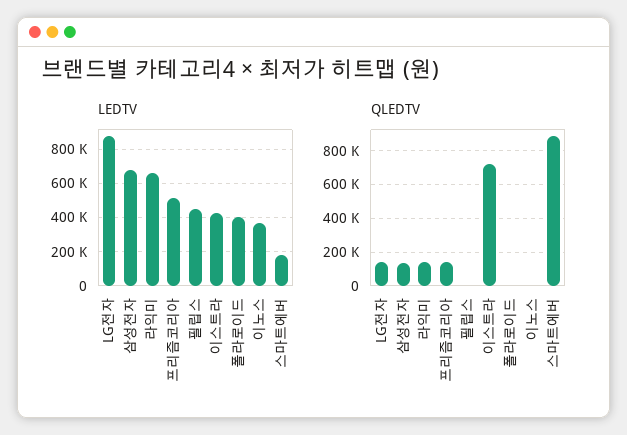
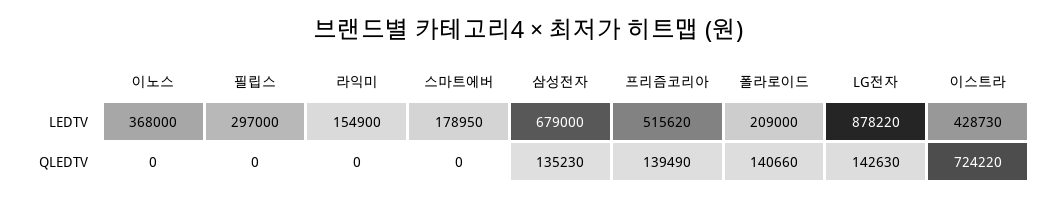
  {
    "LEDTV": {
      "LG전자": 878220,
      "삼성전자": 679000,
-     "라익미": 650000,
+     "라익미": 154900,
      "프리즘코리아": 515620,
-     "필립스": 450000,
+     "필립스": 297000,
      "이스트라": 428730,
-     "폴라로이드": 400000,
+     "폴라로이드": 209000,
      "이노스": 368000,
      "스마트에버": 178950
    },
    "QLEDTV": {
      "LG전자": 142630,
      "삼성전자": 135230,
-     "라익미": 150000,
+     "라익미": 0,
      "프리즘코리아": 139490,
      "필립스": 0,
      "이스트라": 724220,
-     "폴라로이드": 0,
+     "폴라로이드": 140660,
      "이노스": 0,
-     "스마트에버": 900000
+     "스마트에버": 0
    }
  }

